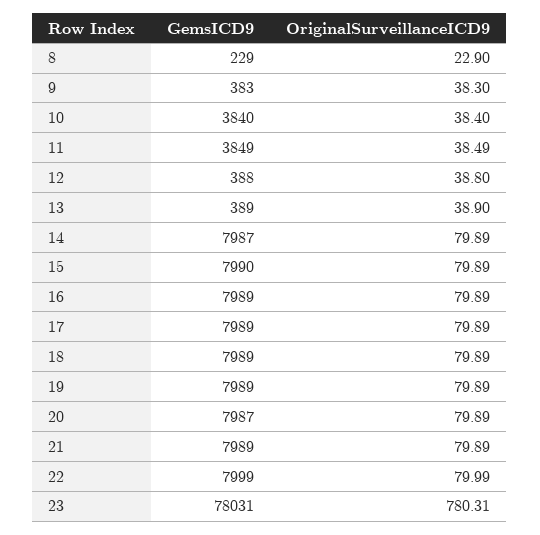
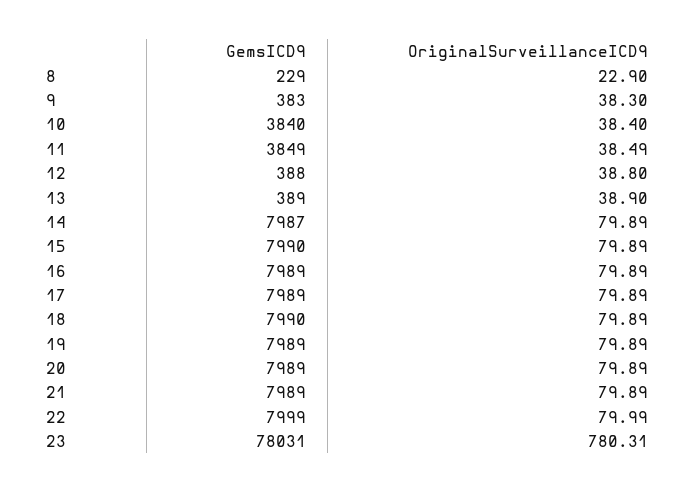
  {
    "GemsICD9": {
      "8": 229,
      "9": 383,
      "10": 3840,
      "11": 3849,
      "12": 388,
      "13": 389,
      "14": 7987,
      "15": 7990,
      "16": 7989,
      "17": 7989,
-     "18": 7989,
+     "18": 7990,
      "19": 7989,
-     "20": 7987,
+     "20": 7989,
      "21": 7989,
      "22": 7999,
      "23": 78031
    },
    "OriginalSurveillanceICD9": {
      "8": 22.9,
      "9": 38.3,
      "10": 38.4,
      "11": 38.49,
      "12": 38.8,
      "13": 38.9,
      "14": 79.89,
      "15": 79.89,
      "16": 79.89,
      "17": 79.89,
      "18": 79.89,
      "19": 79.89,
      "20": 79.89,
      "21": 79.89,
      "22": 79.99,
      "23": 780.31
    }
  }

